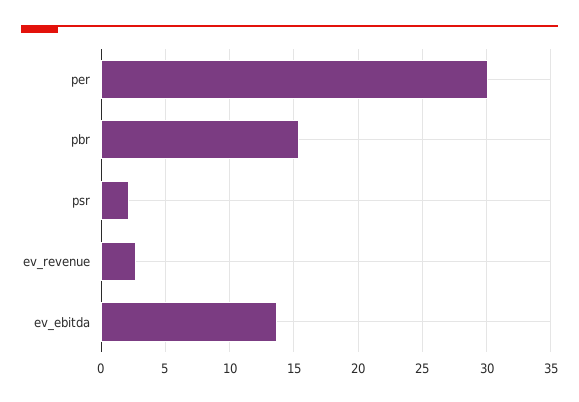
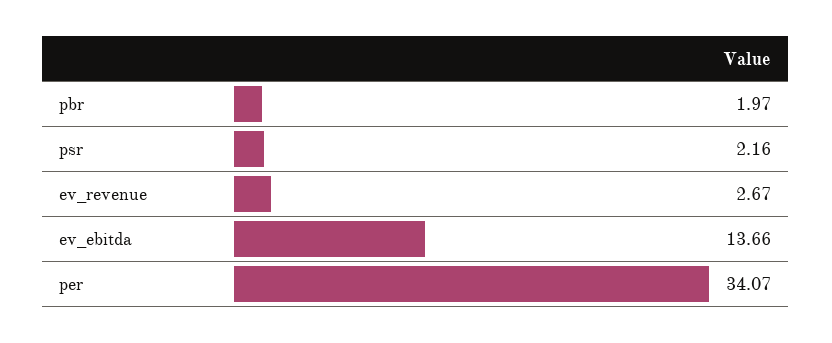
  {
-   "per": 30,
+   "per": 34.07,
-   "pbr": 15.5,
+   "pbr": 1.97,
    "psr": 2.16,
    "ev_revenue": 2.67,
    "ev_ebitda": 13.66
  }

